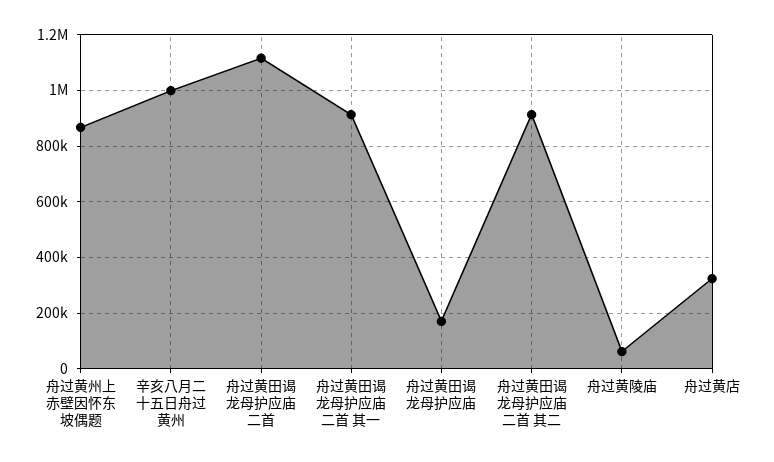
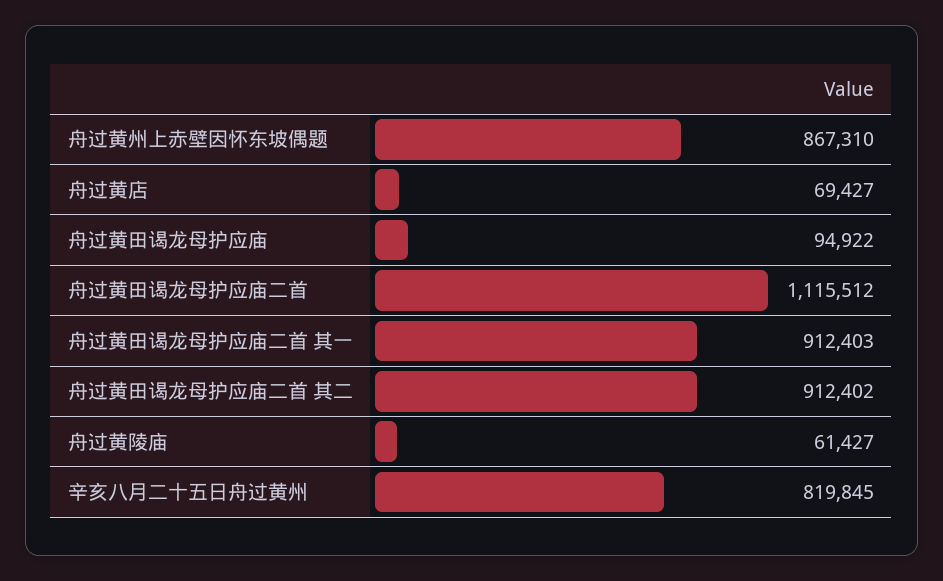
  {
    "舟过黄州上赤壁因怀东坡偶题": 867310,
-   "辛亥八月二十五日舟过黄州": 1000000,
+   "辛亥八月二十五日舟过黄州": 819845,
    "舟过黄田谒龙母护应庙二首": 1115512,
    "舟过黄田谒龙母护应庙二首 其一": 912403,
-   "舟过黄田谒龙母护应庙": 175000,
+   "舟过黄田谒龙母护应庙": 94922,
    "舟过黄田谒龙母护应庙二首 其二": 912402,
    "舟过黄陵庙": 61427,
-   "舟过黄店": 325000
+   "舟过黄店": 69427
  }

